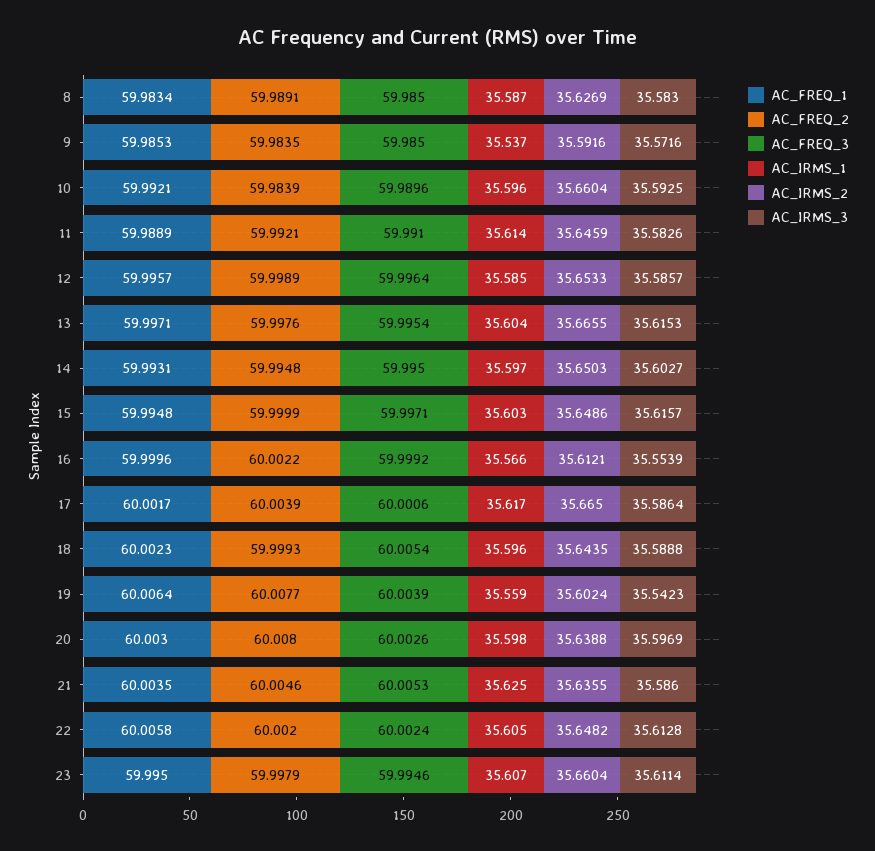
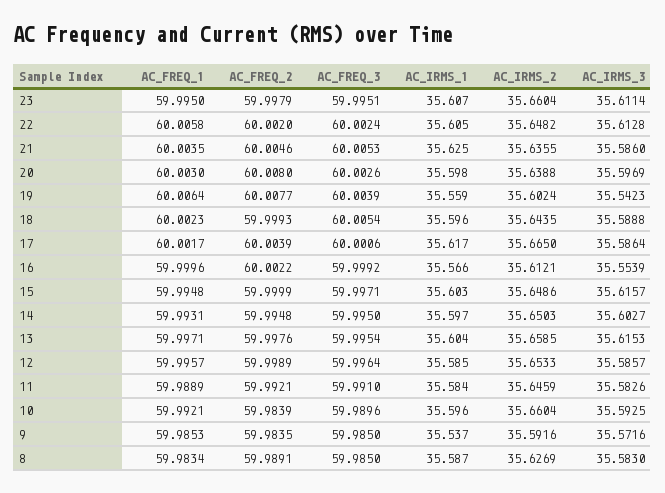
  {
    "AC_FREQ_1": {
      "8": 59.9834,
      "9": 59.9853,
      "10": 59.9921,
      "11": 59.9889,
      "12": 59.9957,
      "13": 59.9971,
      "14": 59.9931,
      "15": 59.9948,
      "16": 59.9996,
      "17": 60.0017,
      "18": 60.0023,
      "19": 60.0064,
      "20": 60.003,
      "21": 60.0035,
      "22": 60.0058,
      "23": 59.995
    },
    "AC_FREQ_2": {
      "8": 59.9891,
      "9": 59.9835,
      "10": 59.9839,
      "11": 59.9921,
      "12": 59.9989,
      "13": 59.9976,
      "14": 59.9948,
      "15": 59.9999,
      "16": 60.0022,
      "17": 60.0039,
      "18": 59.9993,
      "19": 60.0077,
      "20": 60.008,
      "21": 60.0046,
      "22": 60.002,
      "23": 59.9979
    },
    "AC_FREQ_3": {
      "8": 59.985,
      "9": 59.985,
      "10": 59.9896,
      "11": 59.991,
      "12": 59.9964,
      "13": 59.9954,
      "14": 59.995,
      "15": 59.9971,
      "16": 59.9992,
      "17": 60.0006,
      "18": 60.0054,
      "19": 60.0039,
      "20": 60.0026,
      "21": 60.0053,
      "22": 60.0024,
-     "23": 59.9946
+     "23": 59.9951
    },
    "AC_IRMS_1": {
      "8": 35.587,
      "9": 35.537,
      "10": 35.596,
-     "11": 35.614,
+     "11": 35.584,
      "12": 35.585,
      "13": 35.604,
      "14": 35.597,
      "15": 35.603,
      "16": 35.566,
      "17": 35.617,
      "18": 35.596,
      "19": 35.559,
      "20": 35.598,
      "21": 35.625,
      "22": 35.605,
      "23": 35.607
    },
    "AC_IRMS_2": {
      "8": 35.6269,
      "9": 35.5916,
      "10": 35.6604,
      "11": 35.6459,
      "12": 35.6533,
-     "13": 35.6655,
+     "13": 35.6585,
      "14": 35.6503,
      "15": 35.6486,
      "16": 35.6121,
      "17": 35.665,
      "18": 35.6435,
      "19": 35.6024,
      "20": 35.6388,
      "21": 35.6355,
      "22": 35.6482,
      "23": 35.6604
    },
    "AC_IRMS_3": {
      "8": 35.583,
      "9": 35.5716,
      "10": 35.5925,
      "11": 35.5826,
      "12": 35.5857,
      "13": 35.6153,
      "14": 35.6027,
      "15": 35.6157,
      "16": 35.5539,
      "17": 35.5864,
      "18": 35.5888,
      "19": 35.5423,
      "20": 35.5969,
      "21": 35.586,
      "22": 35.6128,
      "23": 35.6114
    }
  }

